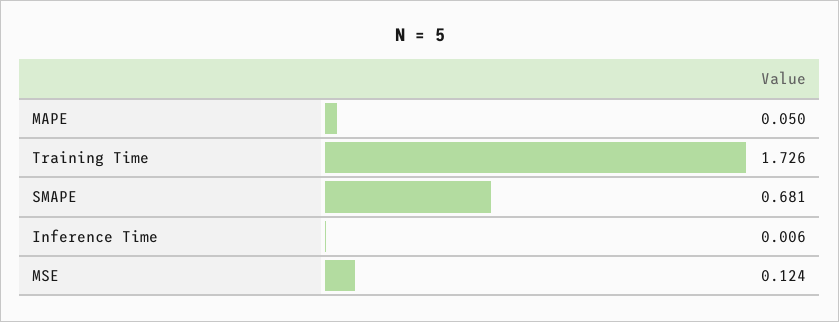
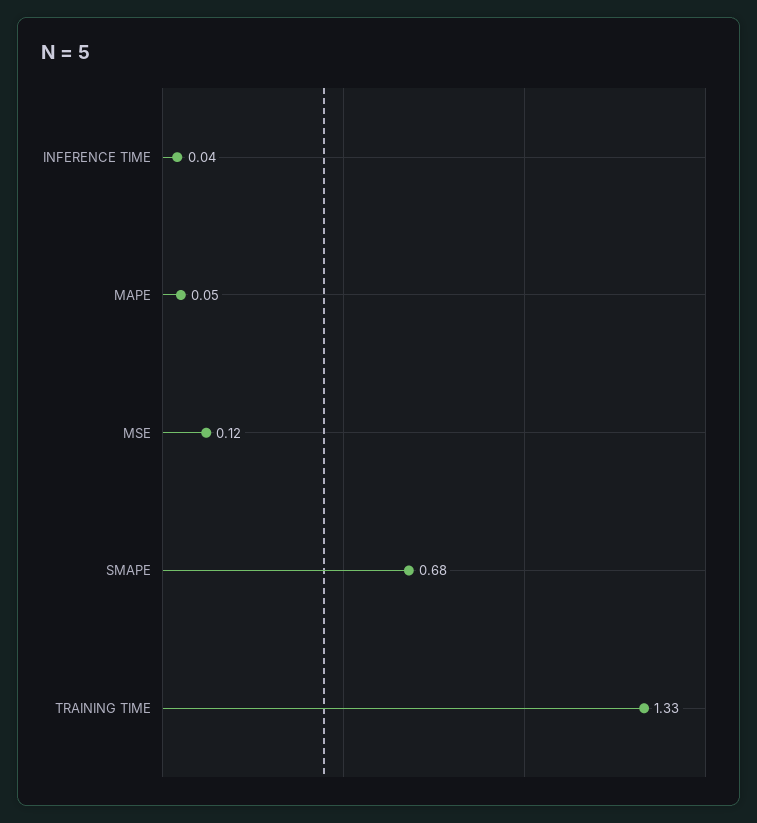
  {
    "MAPE": 0.05,
-   "Training Time": 1.726,
+   "Training Time": 1.33,
    "SMAPE": 0.681,
-   "Inference Time": 0.006,
+   "Inference Time": 0.04,
    "MSE": 0.124
  }

